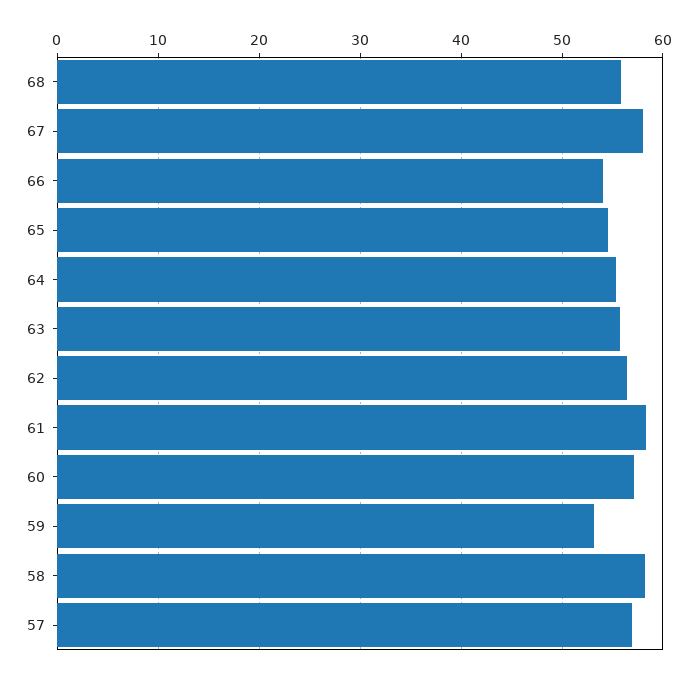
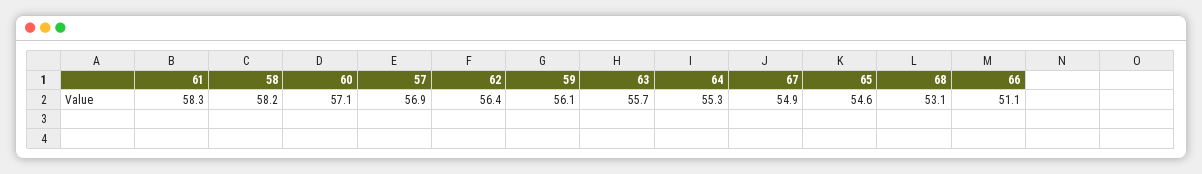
  {
-   "68": 56,
+   "68": 53.1,
-   "67": 58,
+   "67": 54.9,
-   "66": 54,
+   "66": 51.1,
    "65": 54.6,
    "64": 55.3,
    "63": 55.7,
    "62": 56.4,
    "61": 58.3,
    "60": 57.1,
-   "59": 53,
+   "59": 56.1,
    "58": 58.2,
    "57": 56.9
  }

